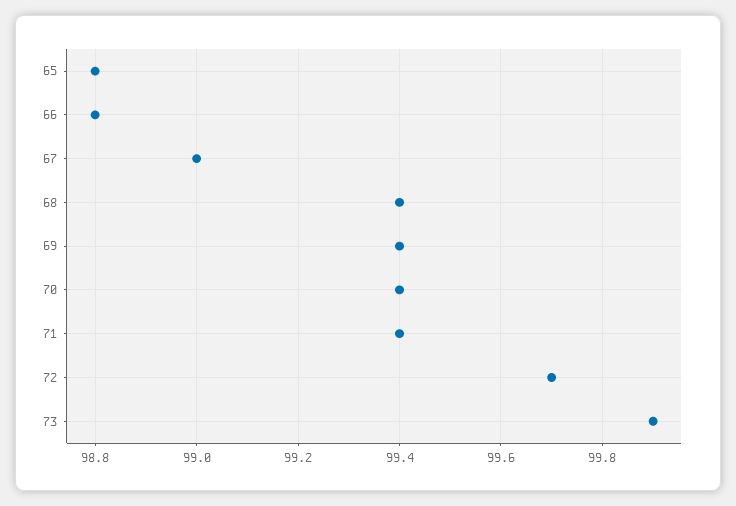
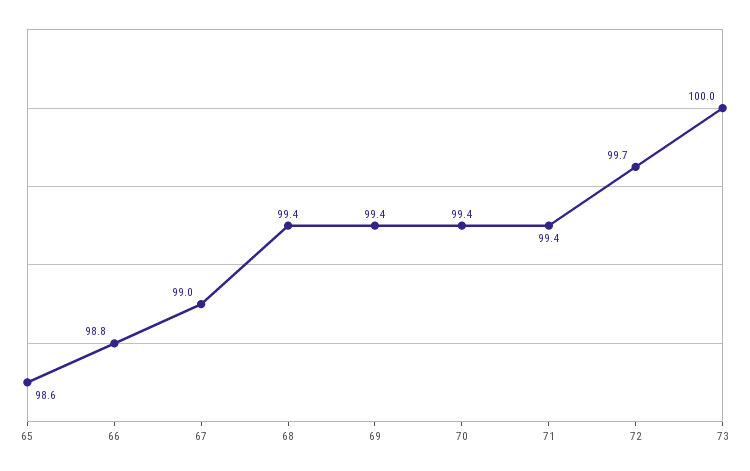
  {
-   "65": 98.8,
+   "65": 98.6,
    "66": 98.8,
    "67": 99,
    "68": 99.4,
    "69": 99.4,
    "70": 99.4,
    "71": 99.4,
    "72": 99.7,
-   "73": 99.9
+   "73": 100
  }

